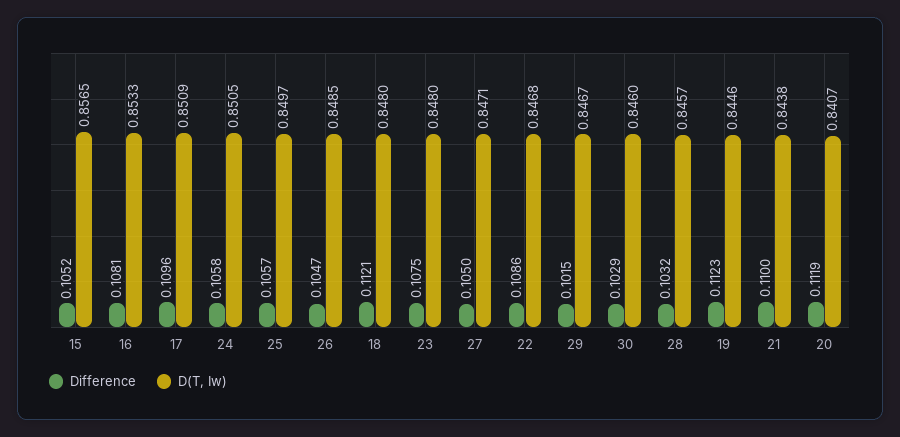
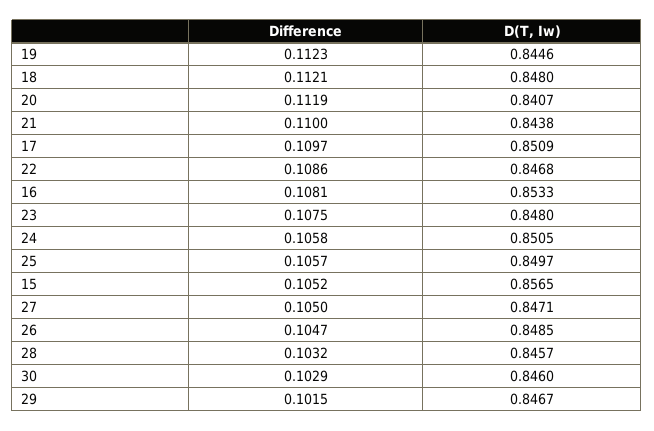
  {
    "Difference": {
      "15": 0.1052,
      "16": 0.1081,
-     "17": 0.1096,
+     "17": 0.1097,
      "24": 0.1058,
      "25": 0.1057,
      "26": 0.1047,
      "18": 0.1121,
      "23": 0.1075,
      "27": 0.105,
      "22": 0.1086,
      "29": 0.1015,
      "30": 0.1029,
      "28": 0.1032,
      "19": 0.1123,
      "21": 0.11,
      "20": 0.1119
    },
    "D(T, Iw)": {
      "15": 0.8565,
      "16": 0.8533,
      "17": 0.8509,
      "24": 0.8505,
      "25": 0.8497,
      "26": 0.8485,
      "18": 0.848,
      "23": 0.848,
      "27": 0.8471,
      "22": 0.8468,
      "29": 0.8467,
      "30": 0.846,
      "28": 0.8457,
      "19": 0.8446,
      "21": 0.8438,
      "20": 0.8407
    }
  }

